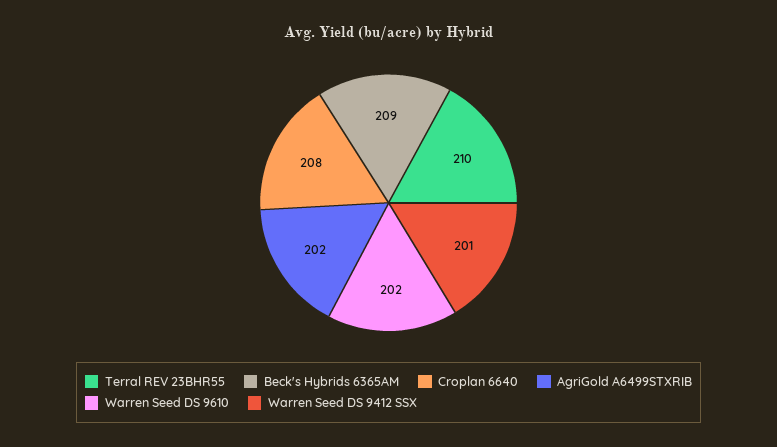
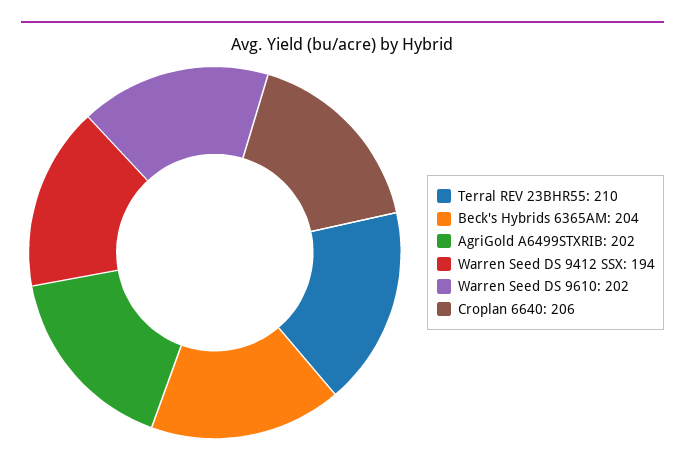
  {
    "Terral REV 23BHR55": 210,
-   "Beck's Hybrids 6365AM": 209,
+   "Beck's Hybrids 6365AM": 204,
-   "Croplan 6640": 208,
+   "Croplan 6640": 206,
    "AgriGold A6499STXRIB": 202,
    "Warren Seed DS 9610": 202,
-   "Warren Seed DS 9412 SSX": 201
+   "Warren Seed DS 9412 SSX": 194
  }

